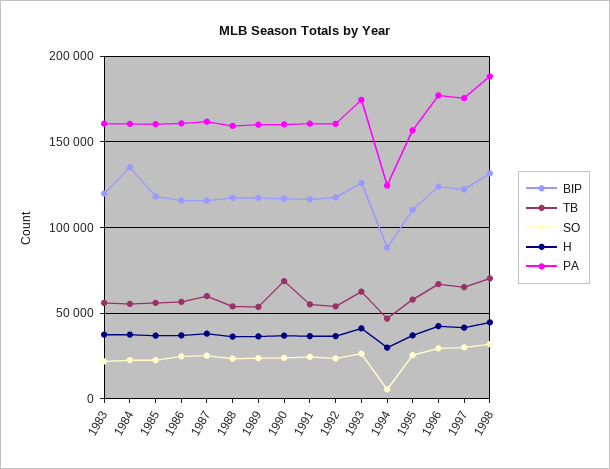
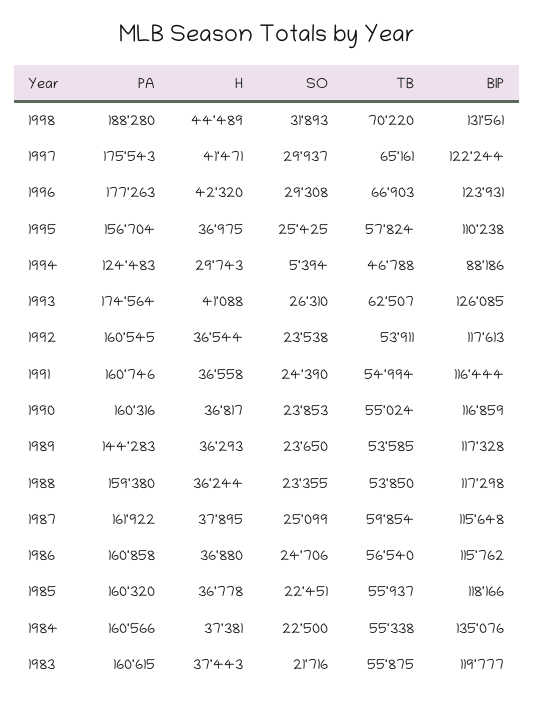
  {
    "BIP": {
      "1983": 119777,
      "1984": 135076,
      "1985": 118166,
      "1986": 115762,
      "1987": 115648,
      "1988": 117298,
      "1989": 117328,
      "1990": 116859,
      "1991": 116444,
      "1992": 117613,
      "1993": 126085,
      "1994": 88186,
      "1995": 110238,
      "1996": 123931,
      "1997": 122244,
      "1998": 131561
    },
    "TB": {
      "1983": 55875,
      "1984": 55338,
      "1985": 55937,
      "1986": 56540,
      "1987": 59854,
      "1988": 53850,
      "1989": 53585,
-     "1990": 70000,
+     "1990": 55024,
      "1991": 54994,
      "1992": 53911,
      "1993": 62507,
      "1994": 46788,
      "1995": 57824,
      "1996": 66903,
      "1997": 65161,
      "1998": 70220
    },
    "SO": {
      "1983": 21716,
      "1984": 22500,
      "1985": 22451,
      "1986": 24706,
      "1987": 25099,
      "1988": 23355,
      "1989": 23650,
      "1990": 23853,
      "1991": 24390,
      "1992": 23538,
      "1993": 26310,
      "1994": 5394,
      "1995": 25425,
      "1996": 29308,
      "1997": 29937,
      "1998": 31893
    },
    "H": {
      "1983": 37443,
      "1984": 37381,
      "1985": 36778,
      "1986": 36880,
      "1987": 37895,
      "1988": 36244,
      "1989": 36293,
      "1990": 36817,
      "1991": 36558,
      "1992": 36544,
      "1993": 41088,
      "1994": 29743,
      "1995": 36975,
      "1996": 42320,
      "1997": 41471,
      "1998": 44489
    },
    "PA": {
      "1983": 160615,
      "1984": 160566,
      "1985": 160320,
      "1986": 160858,
      "1987": 161922,
      "1988": 159380,
-     "1989": 160000,
+     "1989": 144283,
      "1990": 160316,
      "1991": 160746,
      "1992": 160545,
      "1993": 174564,
      "1994": 124483,
      "1995": 156704,
      "1996": 177263,
      "1997": 175543,
      "1998": 188280
    }
  }

